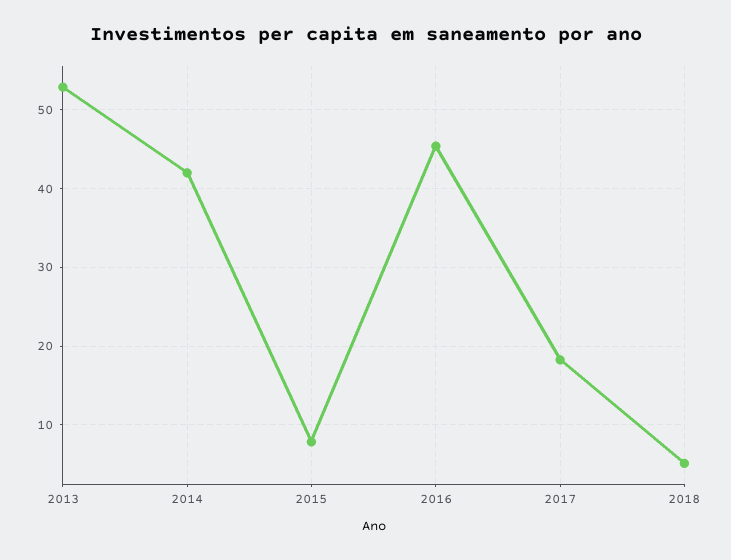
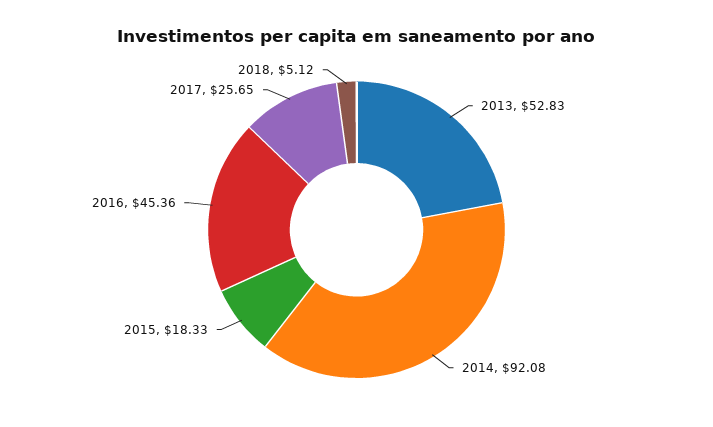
  {
    "2013": 52.83,
-   "2014": 42,
+   "2014": 92.08,
-   "2015": 8,
+   "2015": 18.33,
    "2016": 45.36,
-   "2017": 18,
+   "2017": 25.65,
    "2018": 5.12
  }

